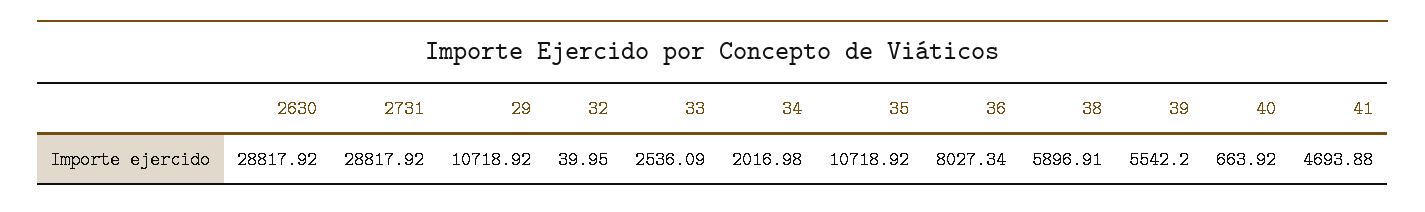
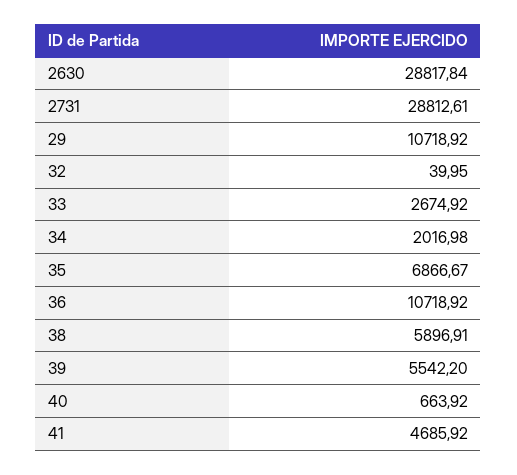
  {
-   "2630": 28817.92,
+   "2630": 28817.84,
-   "2731": 28817.92,
+   "2731": 28812.61,
    "29": 10718.92,
    "32": 39.95,
-   "33": 2536.09,
+   "33": 2674.92,
    "34": 2016.98,
-   "35": 10718.92,
+   "35": 6866.67,
-   "36": 8027.34,
+   "36": 10718.92,
    "38": 5896.91,
    "39": 5542.2,
    "40": 663.92,
-   "41": 4693.88
+   "41": 4685.92
  }

